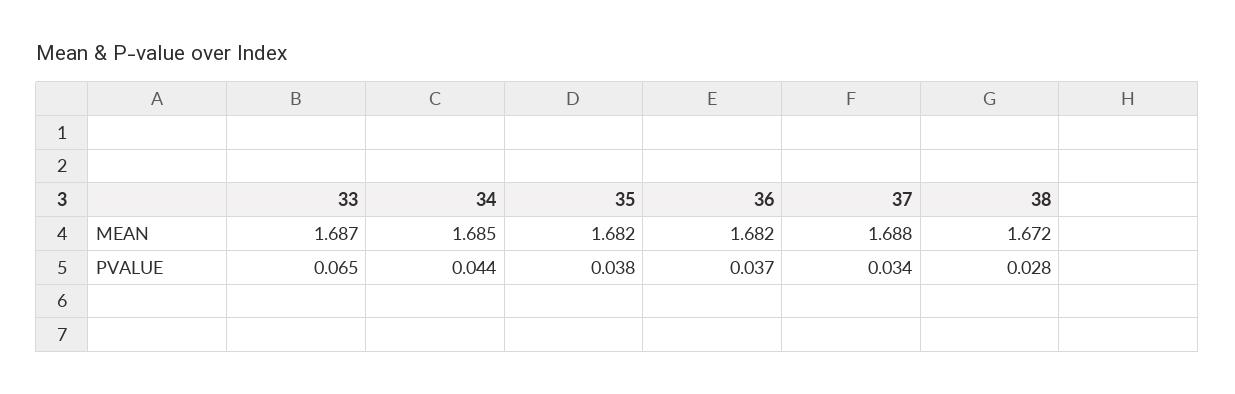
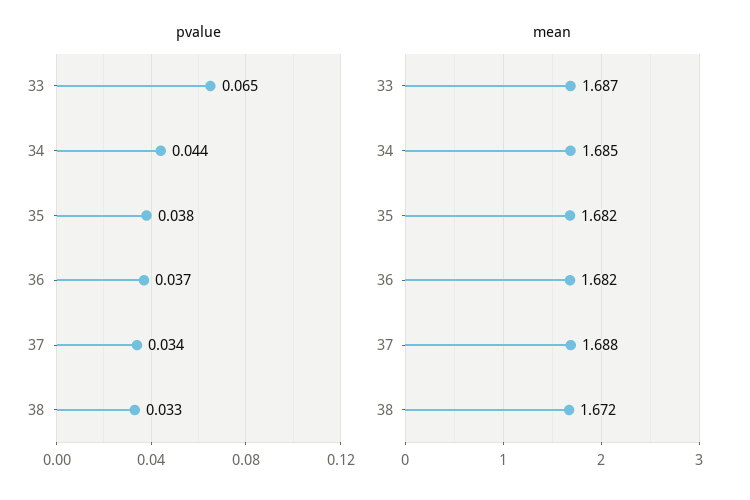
  {
    "MEAN": {
      "33": 1.687,
      "34": 1.685,
      "35": 1.682,
      "36": 1.682,
      "37": 1.688,
      "38": 1.672
    },
    "PVALUE": {
      "33": 0.065,
      "34": 0.044,
      "35": 0.038,
      "36": 0.037,
      "37": 0.034,
-     "38": 0.028
+     "38": 0.033
    }
  }

